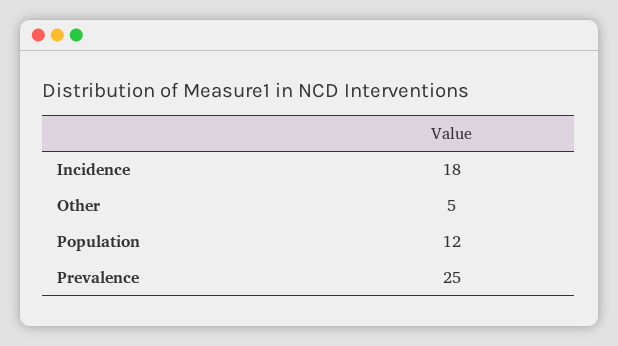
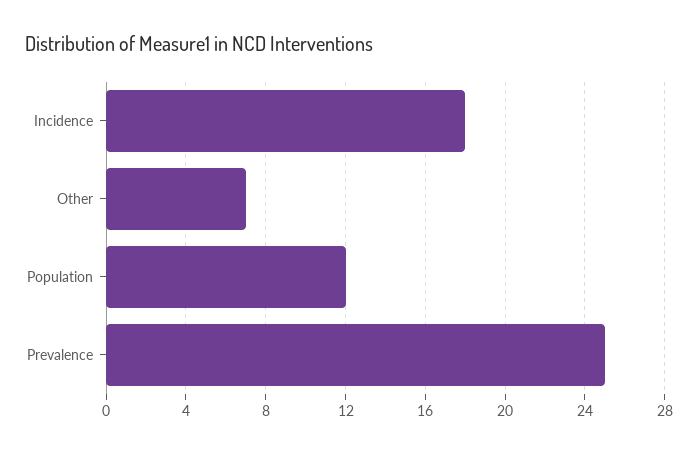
  {
    "Incidence": 18,
-   "Other": 5,
+   "Other": 7,
    "Population": 12,
    "Prevalence": 25
  }

